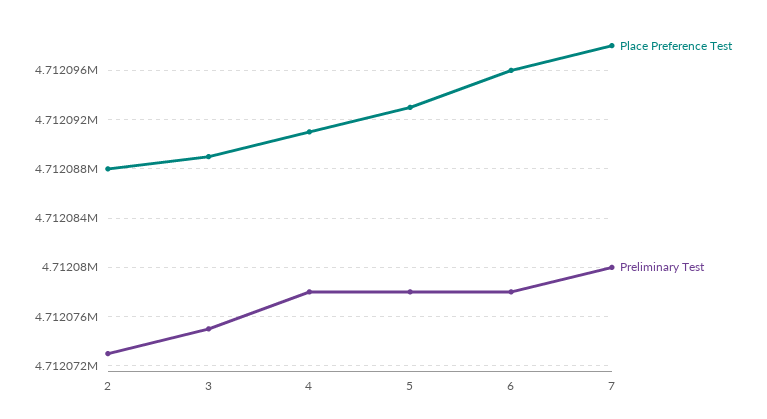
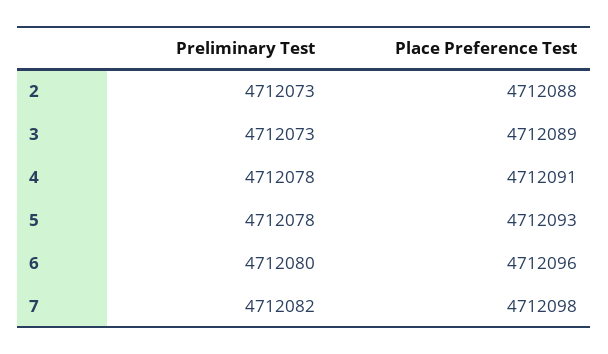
  {
    "Place Preference Test": {
      "2": 4712088,
      "3": 4712089,
      "4": 4712091,
      "5": 4712093,
      "6": 4712096,
      "7": 4712098
    },
    "Preliminary Test": {
      "2": 4712073,
-     "3": 4712075,
+     "3": 4712073,
      "4": 4712078,
      "5": 4712078,
-     "6": 4712078,
+     "6": 4712080,
-     "7": 4712080
+     "7": 4712082
    }
  }

